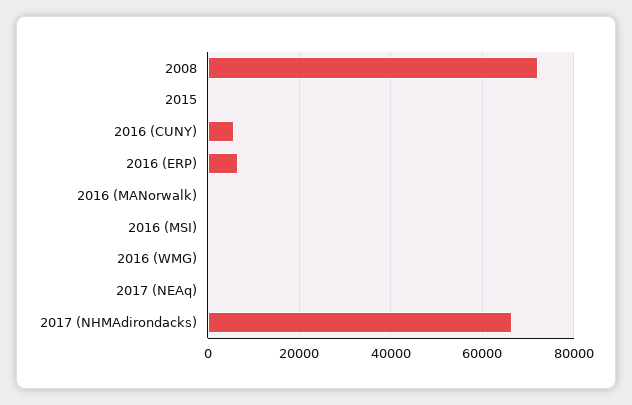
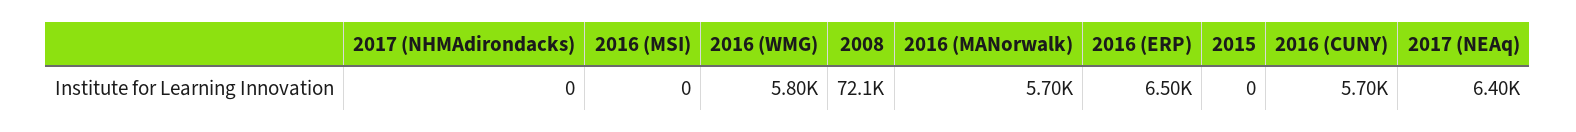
  {
    "2008": 72100,
    "2015": 0,
    "2016 (CUNY)": 5700,
    "2016 (ERP)": 6500,
-   "2016 (MANorwalk)": 0,
+   "2016 (MANorwalk)": 5700,
    "2016 (MSI)": 0,
-   "2016 (WMG)": 0,
+   "2016 (WMG)": 5800,
-   "2017 (NEAq)": 0,
+   "2017 (NEAq)": 6400,
-   "2017 (NHMAdirondacks)": 66000
+   "2017 (NHMAdirondacks)": 0
  }

